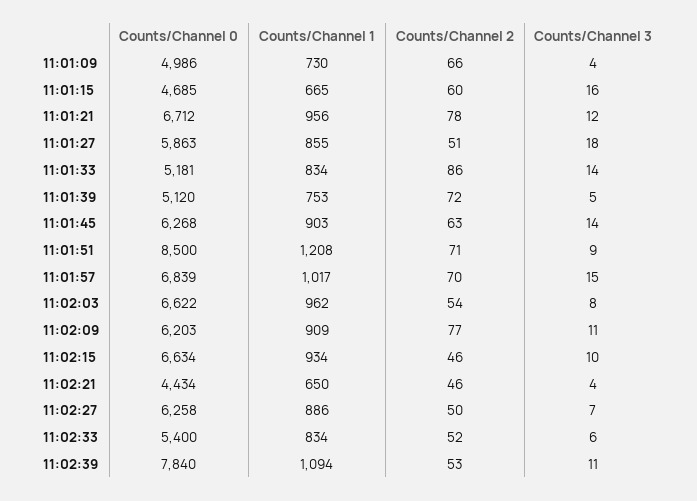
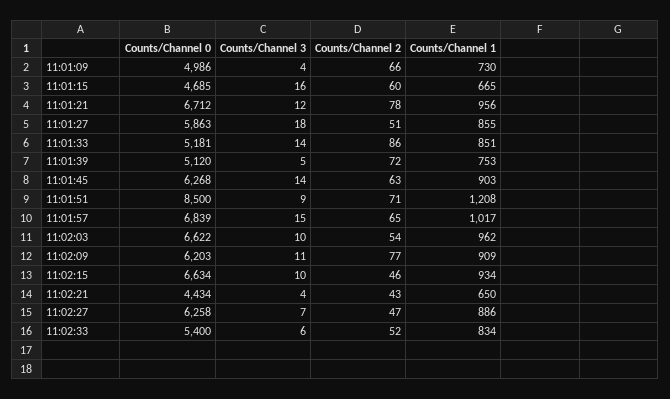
  {
    "Counts/Channel 0": {
      "11:01:09": 4986,
      "11:01:15": 4685,
      "11:01:21": 6712,
      "11:01:27": 5863,
      "11:01:33": 5181,
      "11:01:39": 5120,
      "11:01:45": 6268,
      "11:01:51": 8500,
      "11:01:57": 6839,
      "11:02:03": 6622,
      "11:02:09": 6203,
      "11:02:15": 6634,
      "11:02:21": 4434,
      "11:02:27": 6258,
-     "11:02:33": 5400,
+     "11:02:33": 5400
-     "11:02:39": 7840
    },
    "Counts/Channel 1": {
      "11:01:09": 730,
      "11:01:15": 665,
      "11:01:21": 956,
      "11:01:27": 855,
-     "11:01:33": 834,
+     "11:01:33": 851,
      "11:01:39": 753,
      "11:01:45": 903,
      "11:01:51": 1208,
      "11:01:57": 1017,
      "11:02:03": 962,
      "11:02:09": 909,
      "11:02:15": 934,
      "11:02:21": 650,
      "11:02:27": 886,
-     "11:02:33": 834,
+     "11:02:33": 834
-     "11:02:39": 1094
    },
    "Counts/Channel 2": {
      "11:01:09": 66,
      "11:01:15": 60,
      "11:01:21": 78,
      "11:01:27": 51,
      "11:01:33": 86,
      "11:01:39": 72,
      "11:01:45": 63,
      "11:01:51": 71,
-     "11:01:57": 70,
+     "11:01:57": 65,
      "11:02:03": 54,
      "11:02:09": 77,
      "11:02:15": 46,
-     "11:02:21": 46,
+     "11:02:21": 43,
-     "11:02:27": 50,
+     "11:02:27": 47,
-     "11:02:33": 52,
+     "11:02:33": 52
-     "11:02:39": 53
    },
    "Counts/Channel 3": {
      "11:01:09": 4,
      "11:01:15": 16,
      "11:01:21": 12,
      "11:01:27": 18,
      "11:01:33": 14,
      "11:01:39": 5,
      "11:01:45": 14,
      "11:01:51": 9,
      "11:01:57": 15,
-     "11:02:03": 8,
+     "11:02:03": 10,
      "11:02:09": 11,
      "11:02:15": 10,
      "11:02:21": 4,
      "11:02:27": 7,
-     "11:02:33": 6,
+     "11:02:33": 6
-     "11:02:39": 11
    }
  }

